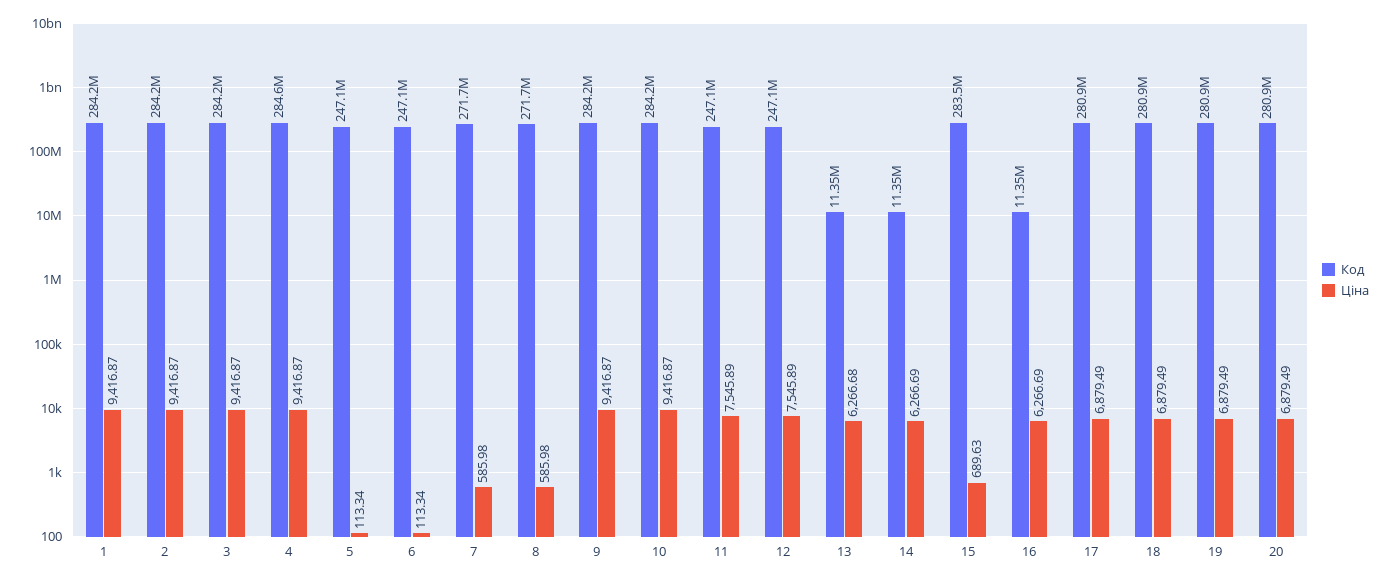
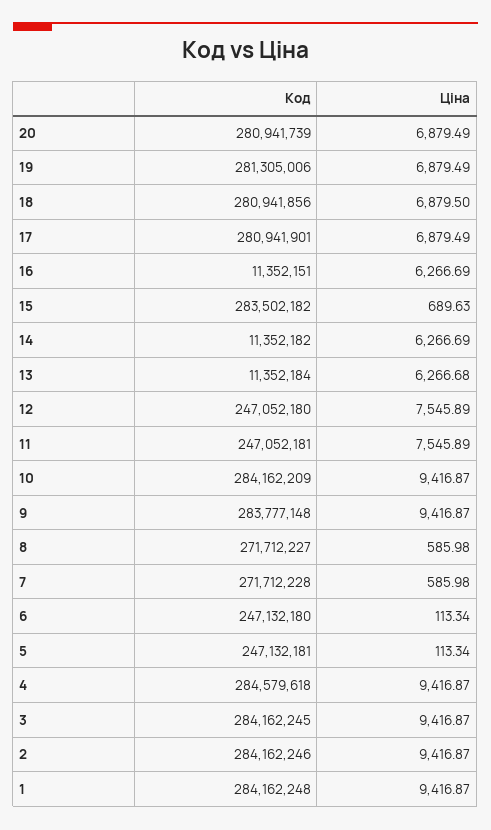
  {
    "Код": {
      "1": 284162248,
      "2": 284162246,
      "3": 284162245,
      "4": 284579618,
      "5": 247132181,
      "6": 247132180,
      "7": 271712228,
      "8": 271712227,
-     "9": 284200000,
+     "9": 283777148,
      "10": 284162209,
      "11": 247052181,
      "12": 247052180,
      "13": 11352184,
      "14": 11352182,
      "15": 283502182,
      "16": 11352151,
      "17": 280941901,
      "18": 280941856,
-     "19": 280900000,
+     "19": 281305006,
      "20": 280941739
    },
    "Ціна": {
      "1": 9416.87,
      "2": 9416.87,
      "3": 9416.87,
      "4": 9416.87,
      "5": 113.34,
      "6": 113.34,
      "7": 585.98,
      "8": 585.98,
      "9": 9416.87,
      "10": 9416.87,
      "11": 7545.89,
      "12": 7545.89,
      "13": 6266.68,
      "14": 6266.69,
      "15": 689.63,
      "16": 6266.69,
      "17": 6879.49,
-     "18": 6879.49,
+     "18": 6879.5,
      "19": 6879.49,
      "20": 6879.49
    }
  }

